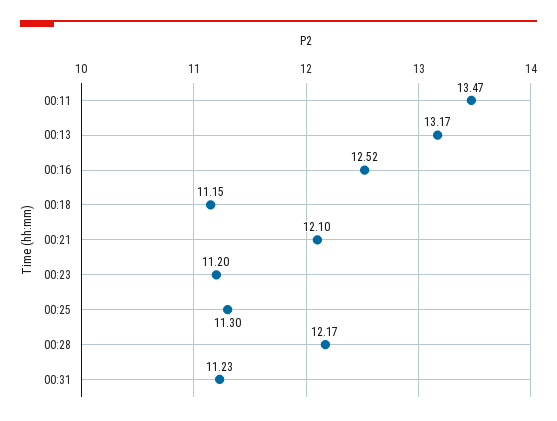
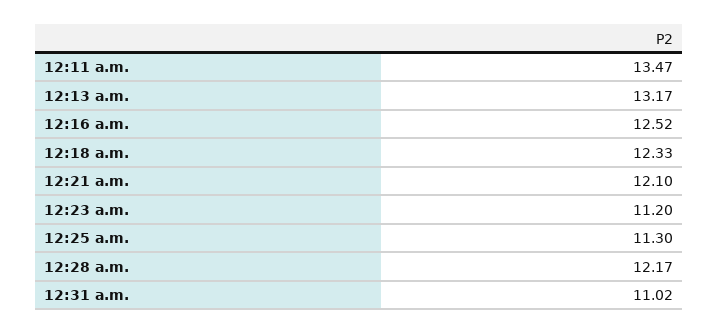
  {
    "00:11": 13.47,
    "00:13": 13.17,
    "00:16": 12.52,
-   "00:18": 11.15,
+   "00:18": 12.33,
    "00:21": 12.1,
    "00:23": 11.2,
    "00:25": 11.3,
    "00:28": 12.17,
-   "00:31": 11.23
+   "00:31": 11.02
  }

